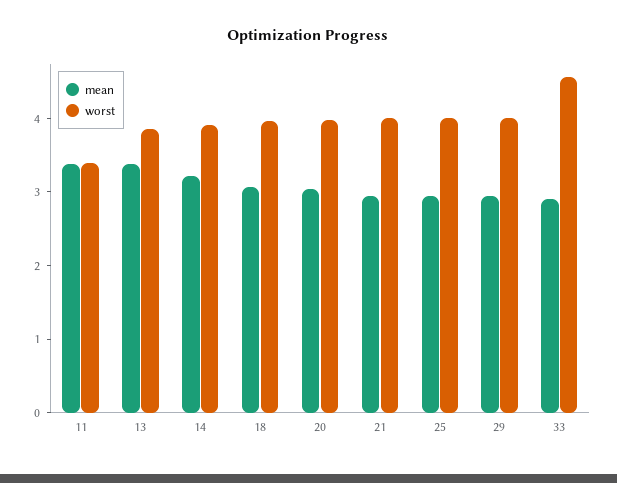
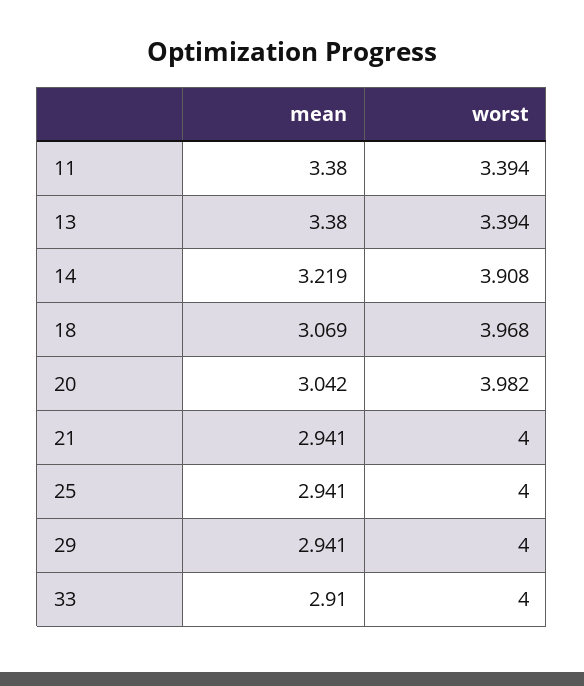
  {
    "mean": {
      "11": 3.38,
      "13": 3.38,
      "14": 3.219,
      "18": 3.069,
      "20": 3.042,
      "21": 2.941,
      "25": 2.941,
      "29": 2.941,
      "33": 2.91
    },
    "worst": {
      "11": 3.394,
-     "13": 3.8,
+     "13": 3.394,
      "14": 3.908,
      "18": 3.968,
      "20": 3.982,
      "21": 4,
      "25": 4,
      "29": 4,
-     "33": 4.6
+     "33": 4
    }
  }

